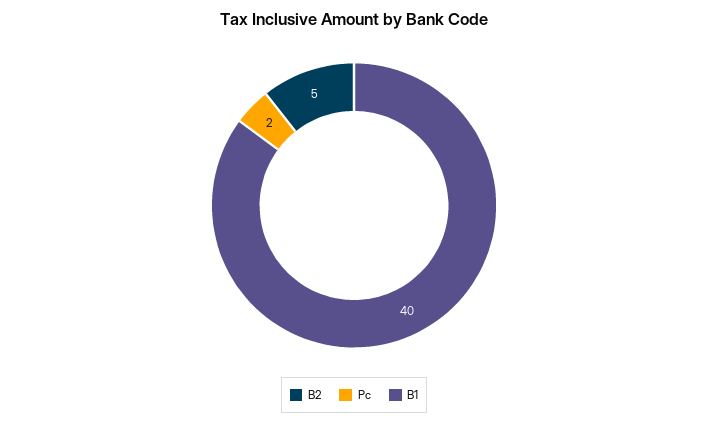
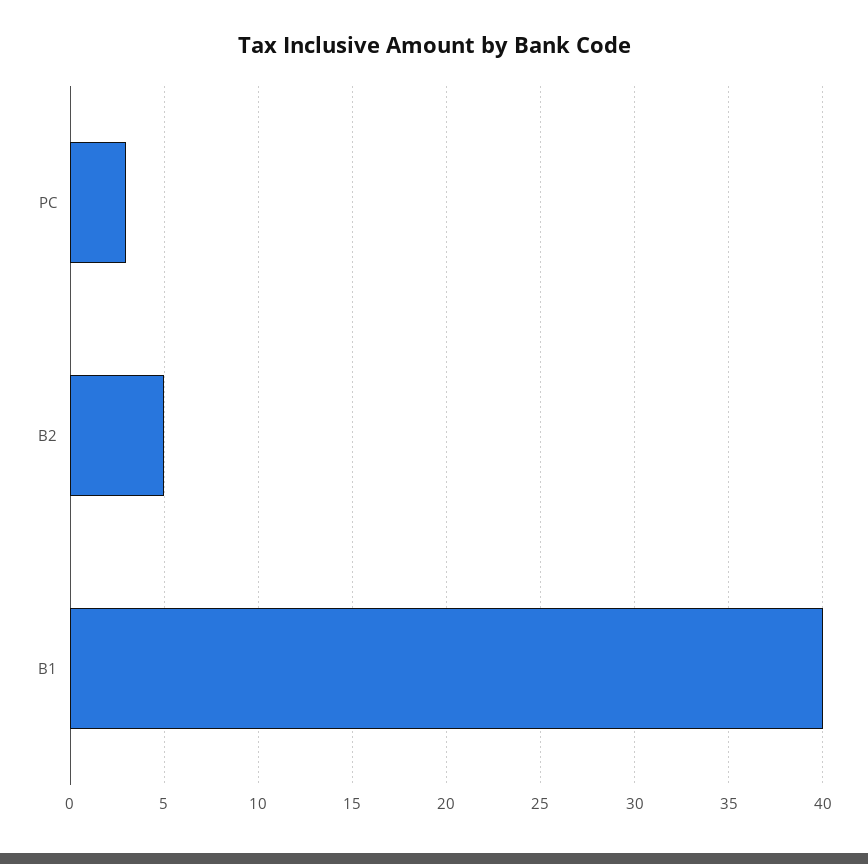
  {
    "B2": 5,
-   "Pc": 2,
+   "Pc": 3,
    "B1": 40
  }

